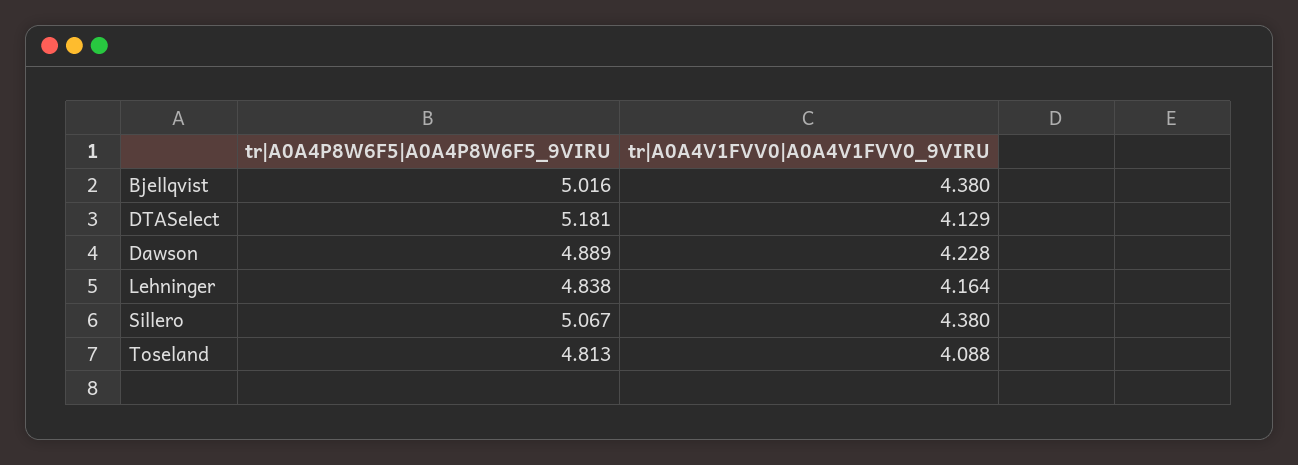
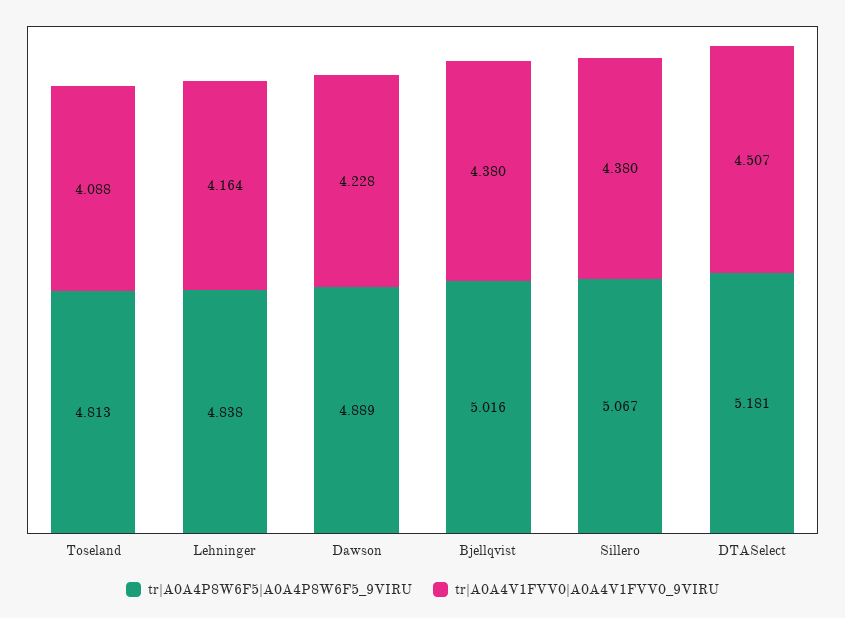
  {
    "tr|A0A4P8W6F5|A0A4P8W6F5_9VIRU": {
      "Bjellqvist": 5.016,
      "DTASelect": 5.181,
      "Dawson": 4.889,
      "Lehninger": 4.838,
      "Sillero": 5.067,
      "Toseland": 4.813
    },
    "tr|A0A4V1FVV0|A0A4V1FVV0_9VIRU": {
      "Bjellqvist": 4.38,
-     "DTASelect": 4.129,
+     "DTASelect": 4.507,
      "Dawson": 4.228,
      "Lehninger": 4.164,
      "Sillero": 4.38,
      "Toseland": 4.088
    }
  }

